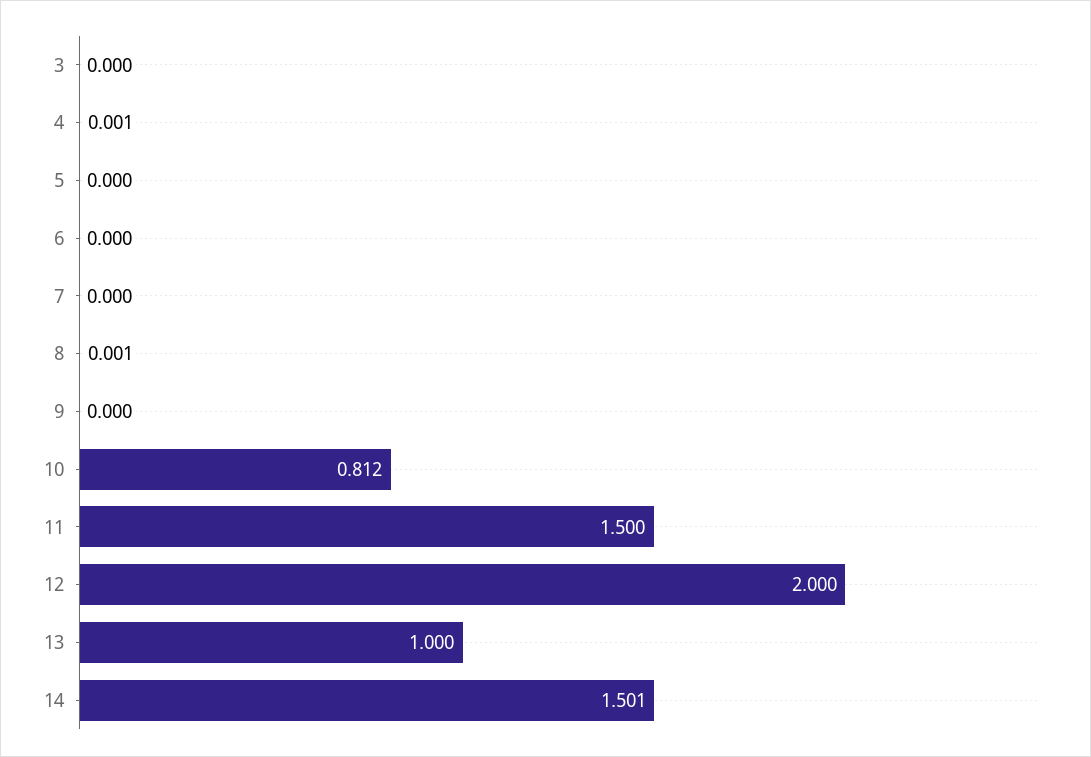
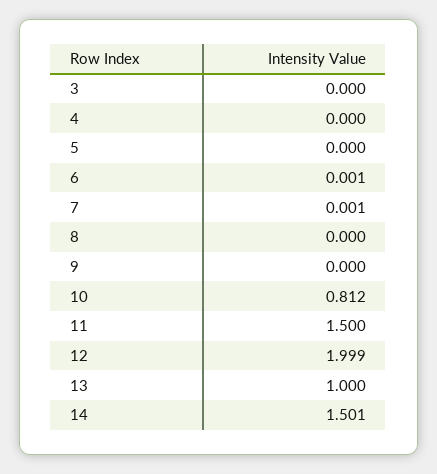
  {
    "3": 0,
-   "4": 0.001,
+   "4": 0,
    "5": 0,
-   "6": 0,
+   "6": 0.001,
-   "7": 0,
+   "7": 0.001,
-   "8": 0.001,
+   "8": 0,
    "9": 0,
    "10": 0.812,
    "11": 1.5,
-   "12": 2,
+   "12": 1.999,
    "13": 1,
    "14": 1.501
  }

